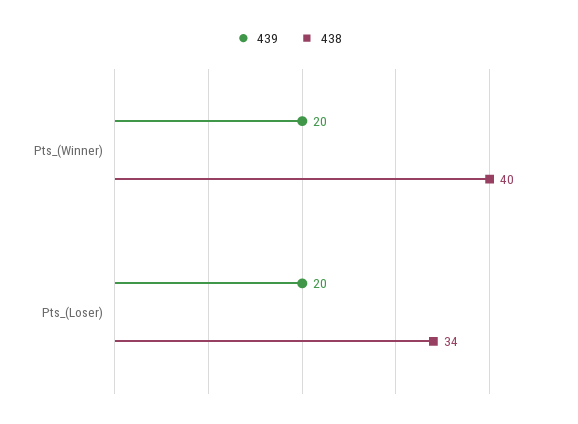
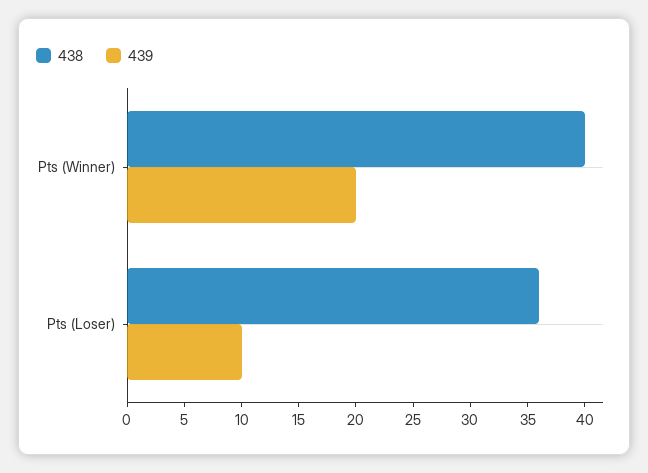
  {
    "439": {
      "Pts_(Winner)": 20,
-     "Pts_(Loser)": 20
+     "Pts_(Loser)": 10
    },
    "438": {
      "Pts_(Winner)": 40,
-     "Pts_(Loser)": 34
+     "Pts_(Loser)": 36
    }
  }

